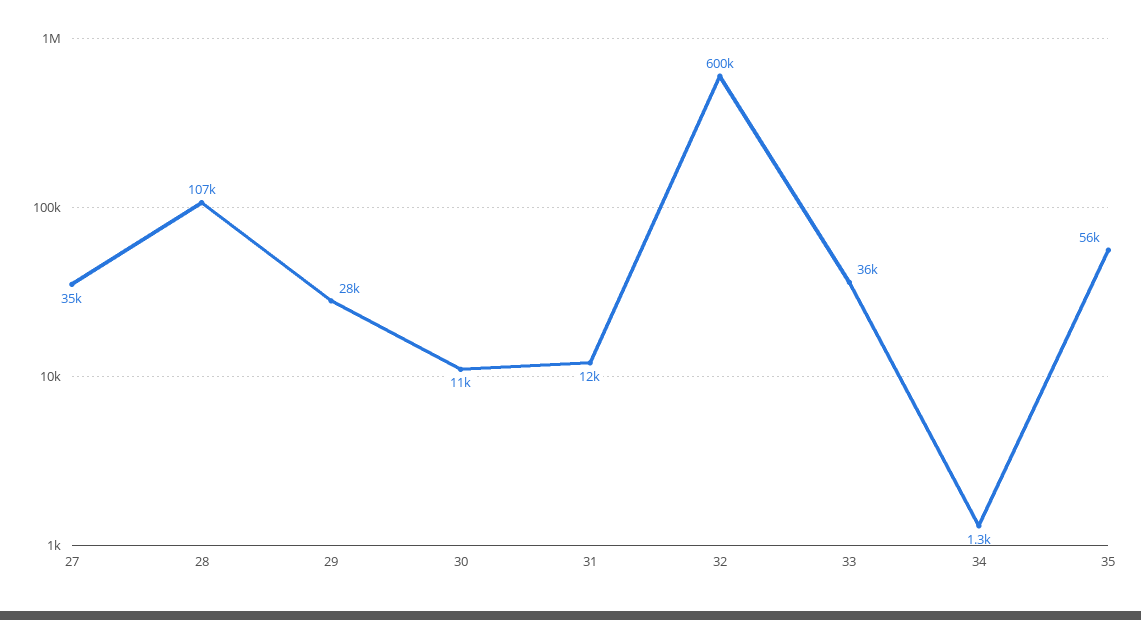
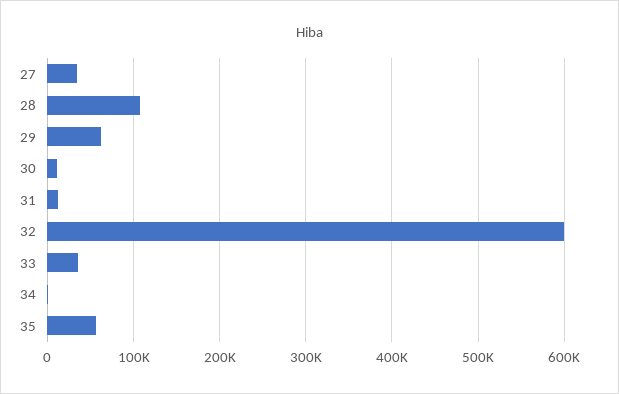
  {
    "27": 35000,
    "28": 107000,
-   "29": 28000,
+   "29": 60000,
    "30": 11000,
    "31": 12000,
    "32": 600000,
    "33": 36000,
    "34": 1300,
    "35": 56000
  }

